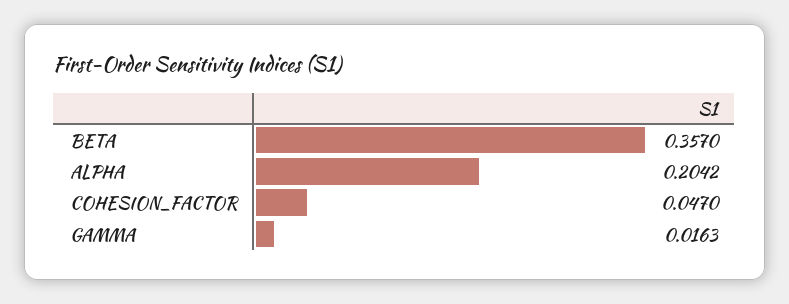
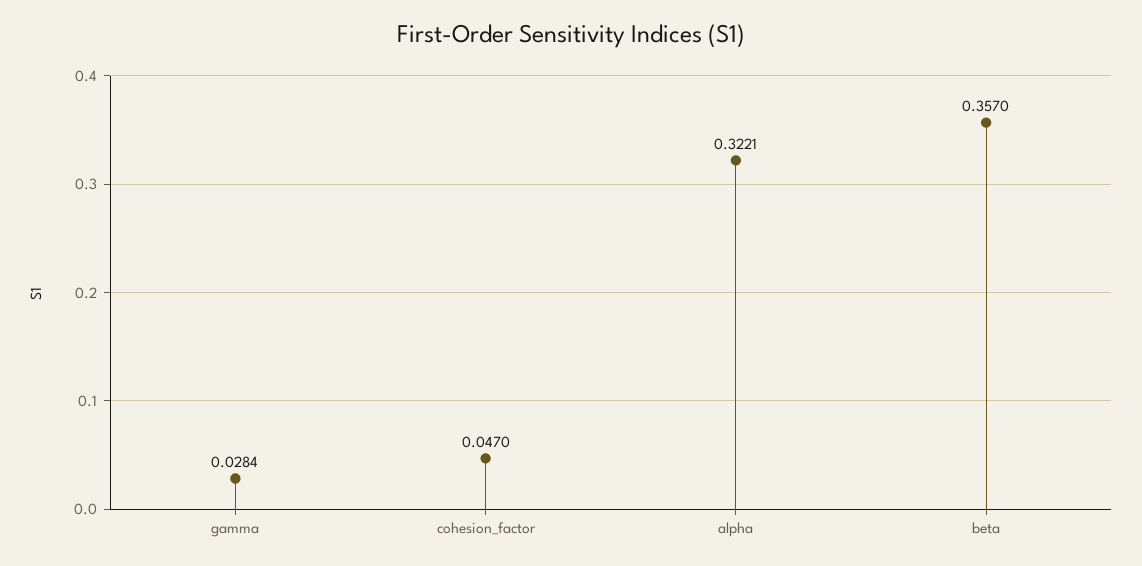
  {
    "BETA": 0.357,
-   "ALPHA": 0.2042,
+   "ALPHA": 0.3221,
    "COHESION_FACTOR": 0.047,
-   "GAMMA": 0.0163
+   "GAMMA": 0.0284
  }

